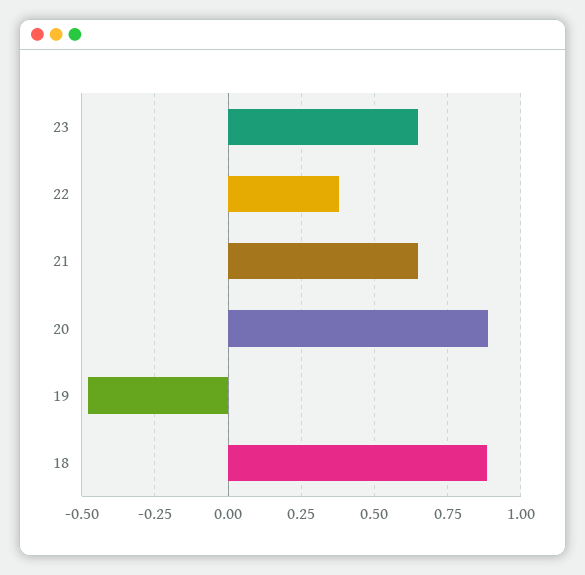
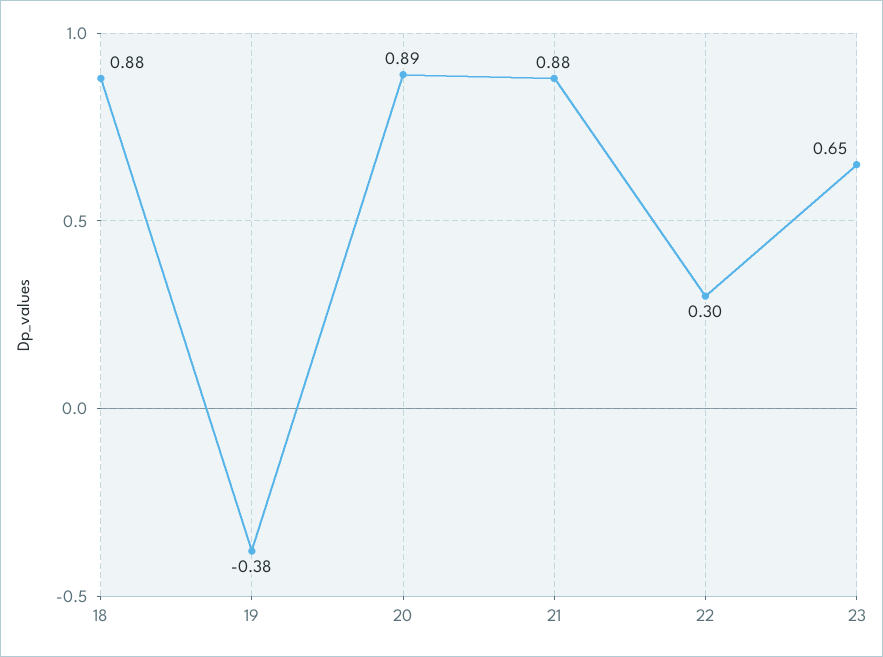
  {
    "23": 0.65,
-   "22": 0.375,
+   "22": 0.3,
-   "21": 0.65,
+   "21": 0.88,
    "20": 0.89,
-   "19": -0.475,
+   "19": -0.38,
    "18": 0.88
  }

